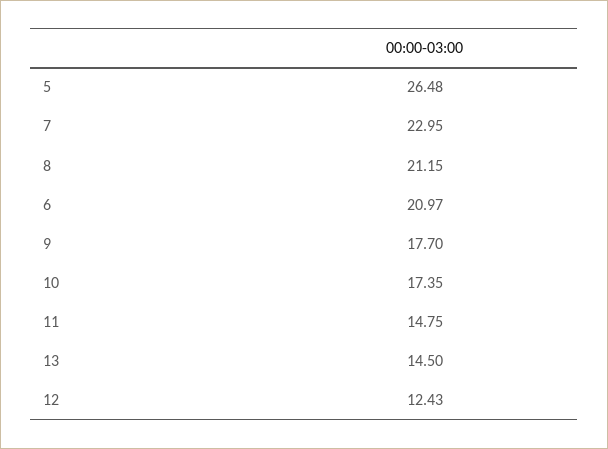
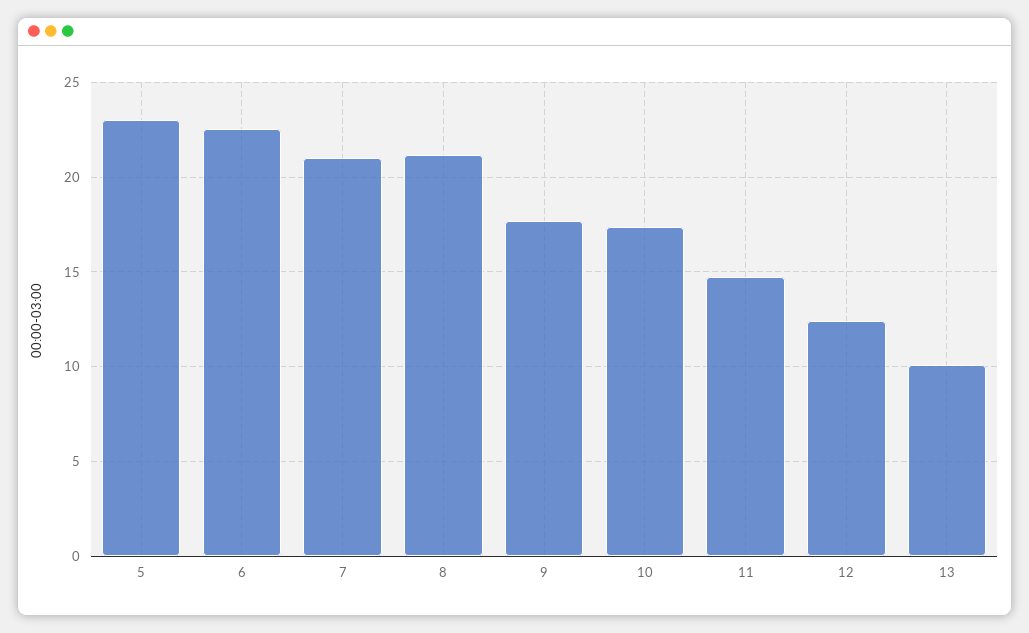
  {
-   "5": 26.48,
+   "5": 23,
-   "7": 22.95,
+   "7": 21,
    "8": 21.15,
-   "6": 20.97,
+   "6": 22.5,
    "9": 17.7,
    "10": 17.35,
    "11": 14.75,
-   "13": 14.5,
+   "13": 10,
    "12": 12.43
  }

